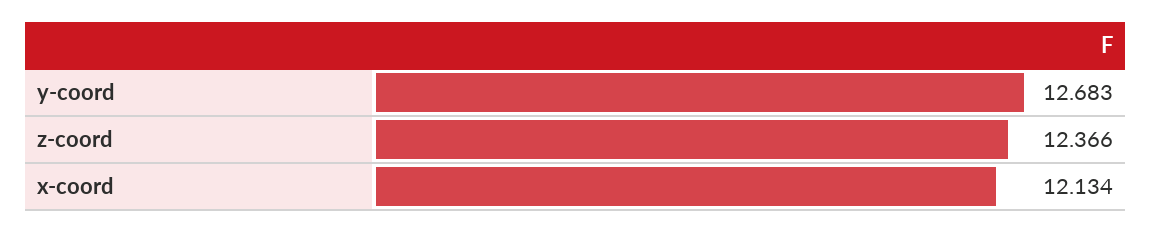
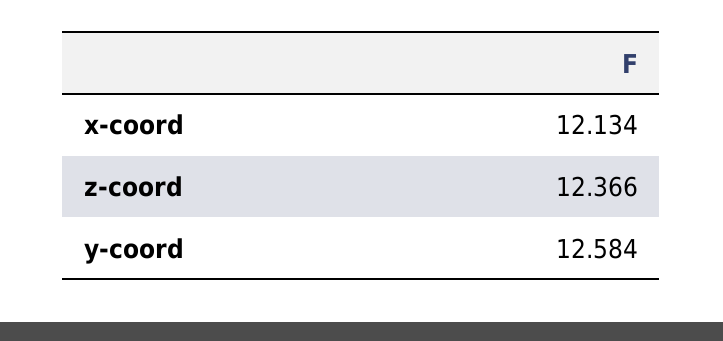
  {
-   "y-coord": 12.683,
+   "y-coord": 12.584,
    "z-coord": 12.366,
    "x-coord": 12.134
  }

